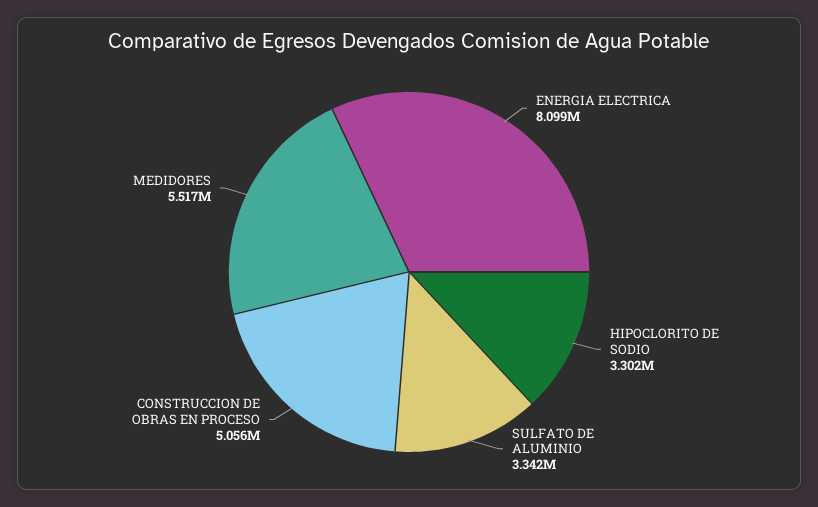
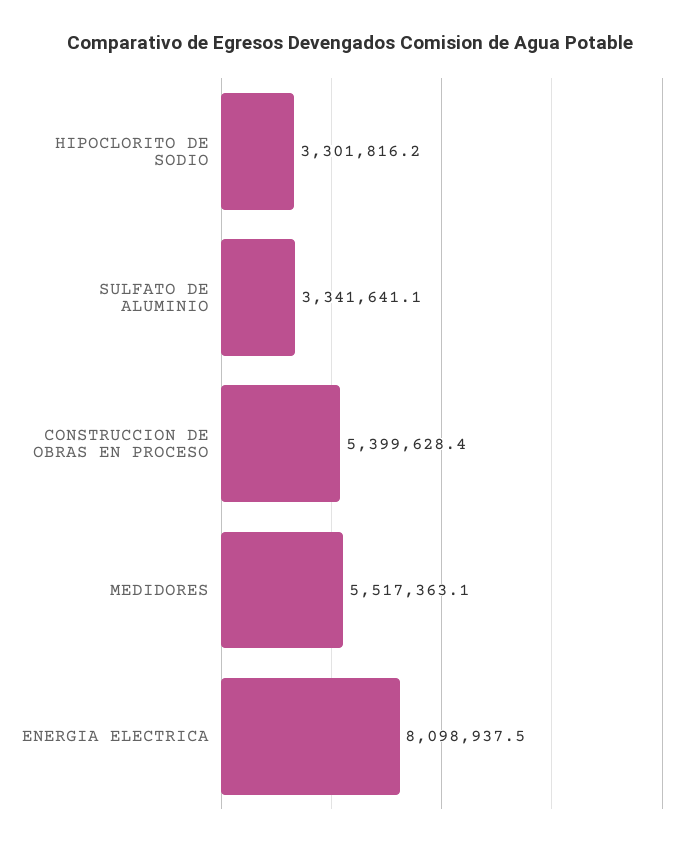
  {
    "ENERGIA ELECTRICA": 8098937.5,
    "HIPOCLORITO DE SODIO": 3301816.2,
    "SULFATO DE ALUMINIO": 3341641.1,
-   "CONSTRUCCION DE OBRAS EN PROCESO": 5056000,
+   "CONSTRUCCION DE OBRAS EN PROCESO": 5399628.4,
    "MEDIDORES": 5517363.1
  }

